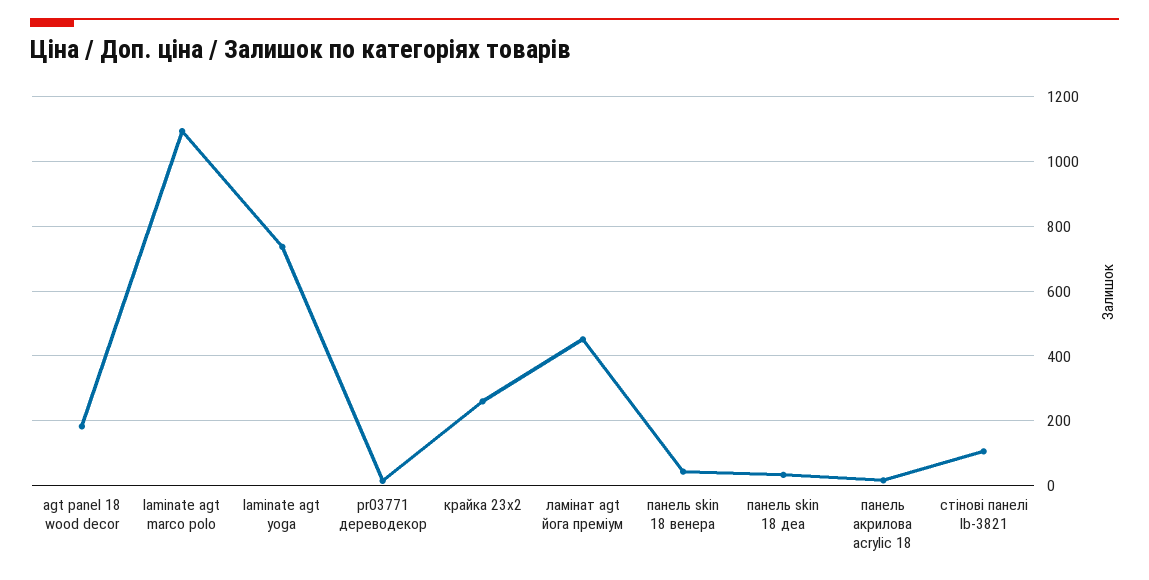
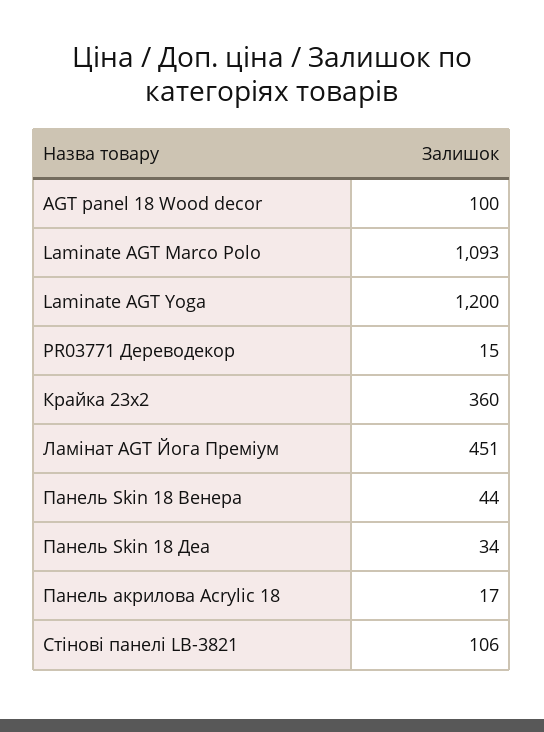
  {
-   "agt panel 18 wood decor": 180,
+   "agt panel 18 wood decor": 100,
    "laminate agt marco polo": 1093,
-   "laminate agt yoga": 740,
+   "laminate agt yoga": 1200,
    "pr03771 дереводекор": 15,
-   "крайка 23x2": 260,
+   "крайка 23x2": 360,
    "ламінат agt йога преміум": 451,
    "панель skin 18 венера": 44,
    "панель skin 18 деа": 34,
    "панель акрилова acrylic 18": 17,
    "стінові панелі lb-3821": 106
  }

